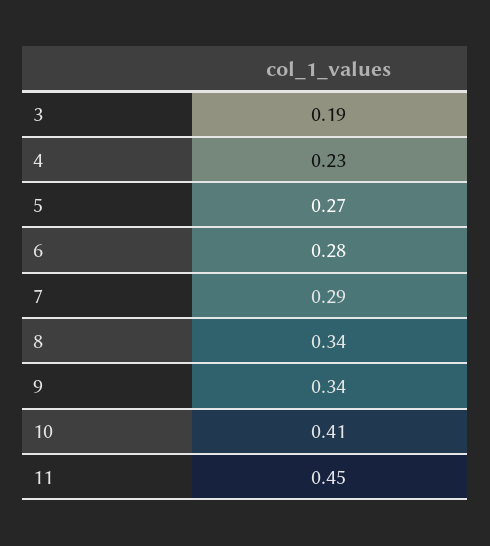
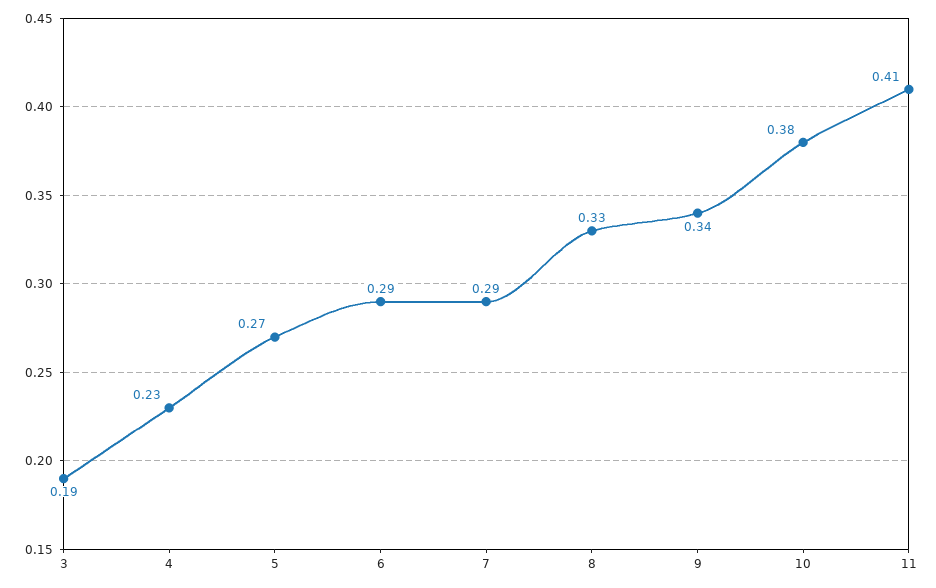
  {
    "3": 0.19,
    "4": 0.23,
    "5": 0.27,
-   "6": 0.28,
+   "6": 0.29,
    "7": 0.29,
-   "8": 0.34,
+   "8": 0.33,
    "9": 0.34,
-   "10": 0.41,
+   "10": 0.38,
-   "11": 0.45
+   "11": 0.41
  }

